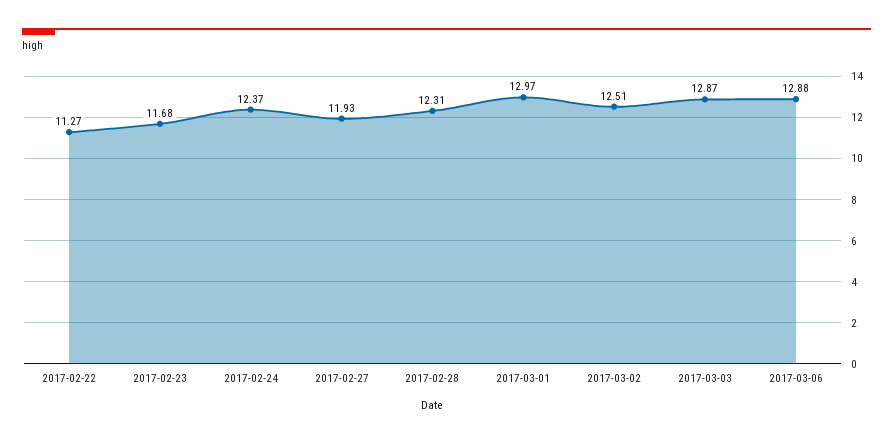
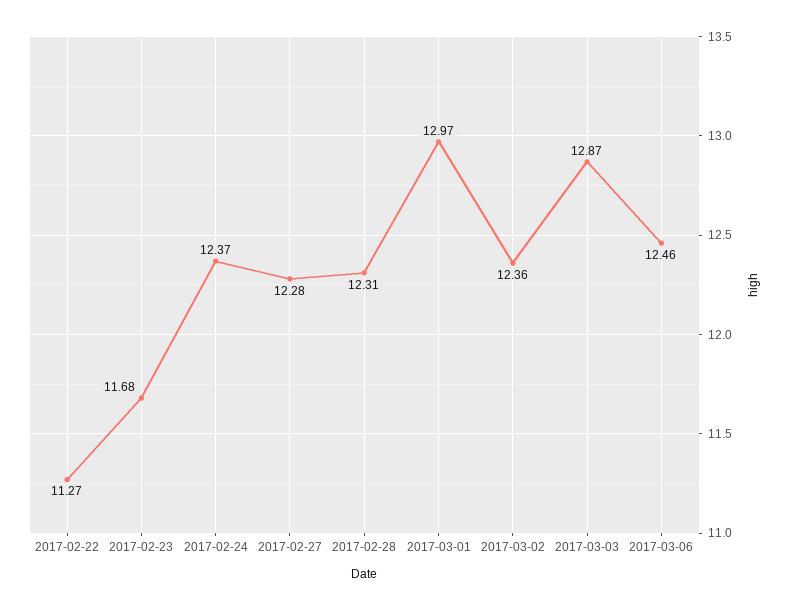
  {
    "2017-02-22": 11.27,
    "2017-02-23": 11.68,
    "2017-02-24": 12.37,
-   "2017-02-27": 11.93,
+   "2017-02-27": 12.28,
    "2017-02-28": 12.31,
    "2017-03-01": 12.97,
-   "2017-03-02": 12.51,
+   "2017-03-02": 12.36,
    "2017-03-03": 12.87,
-   "2017-03-06": 12.88
+   "2017-03-06": 12.46
  }

